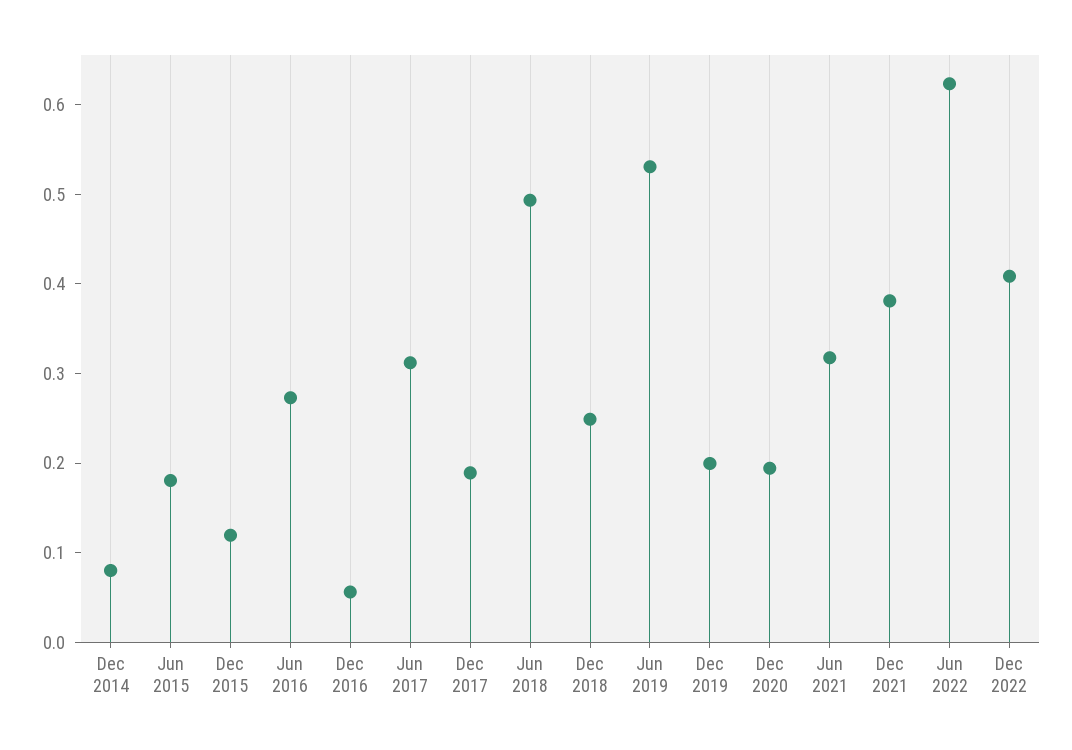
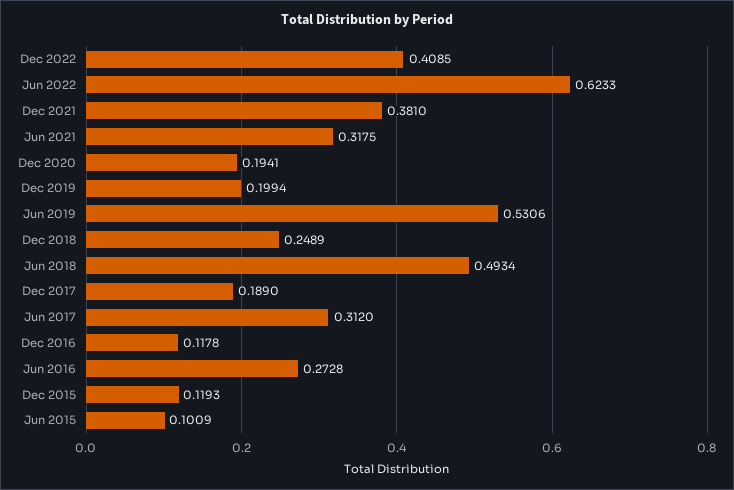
  {
-   "Dec 2014": 0.08,
-   "Jun 2015": 0.18,
+   "Jun 2015": 0.1009,
    "Dec 2015": 0.1193,
    "Jun 2016": 0.2728,
-   "Dec 2016": 0.06,
+   "Dec 2016": 0.1178,
    "Jun 2017": 0.312,
    "Dec 2017": 0.189,
    "Jun 2018": 0.4934,
    "Dec 2018": 0.2489,
    "Jun 2019": 0.5306,
    "Dec 2019": 0.1994,
    "Dec 2020": 0.1941,
    "Jun 2021": 0.3175,
    "Dec 2021": 0.381,
    "Jun 2022": 0.6233,
    "Dec 2022": 0.4085
  }

